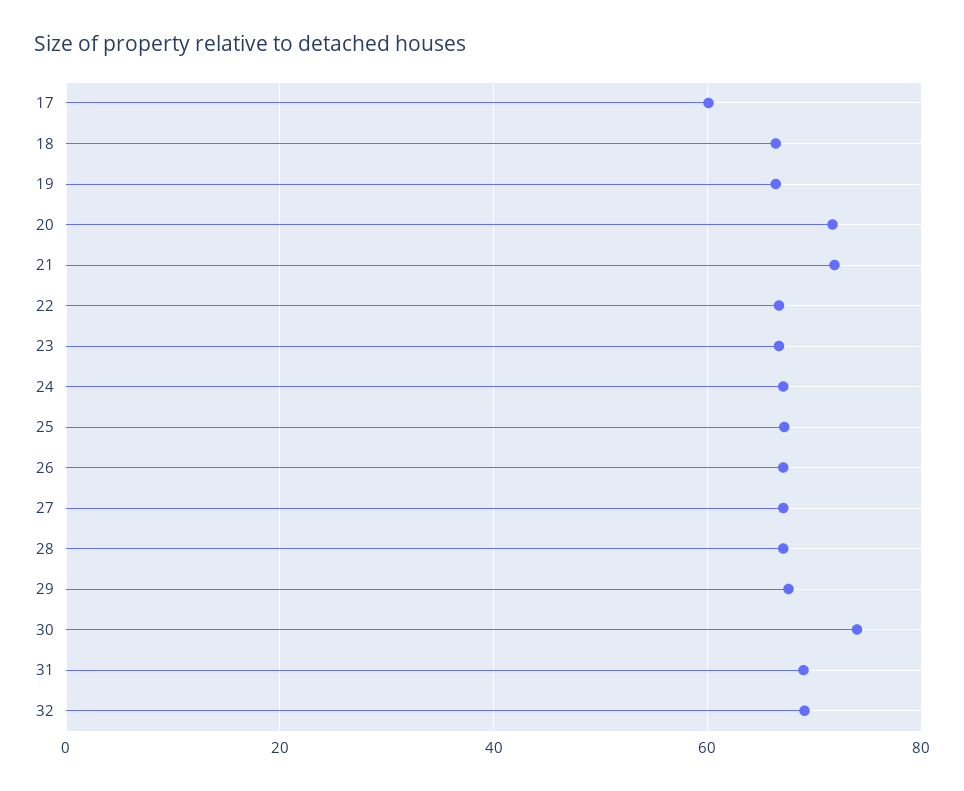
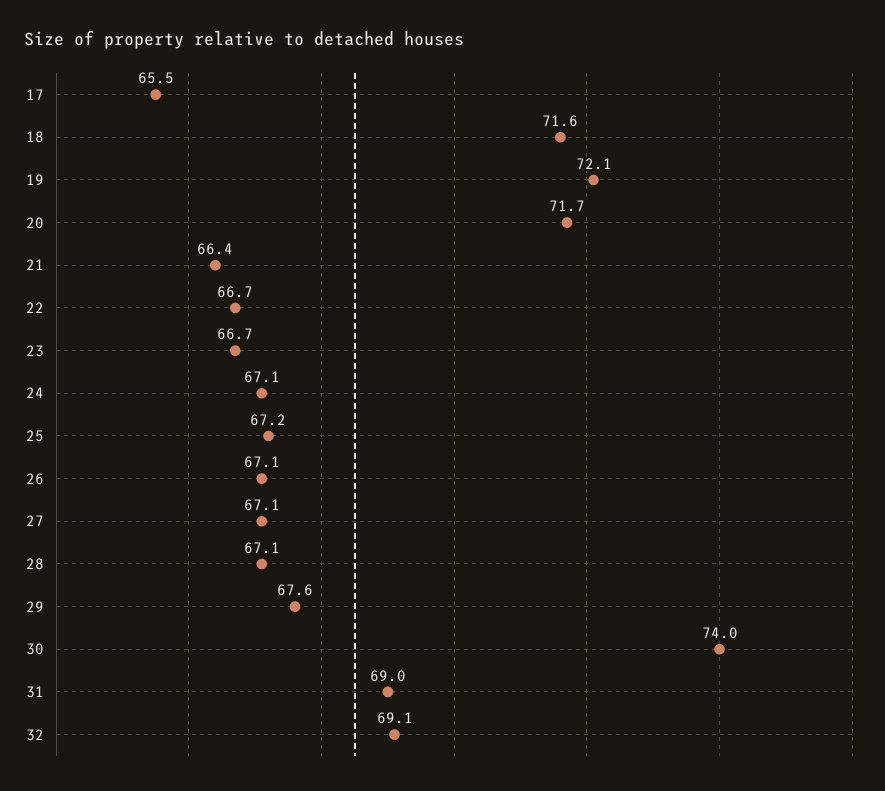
  {
-   "17": 60,
+   "17": 65.5,
-   "18": 66,
+   "18": 71.6,
-   "19": 66,
+   "19": 72.1,
    "20": 71.7,
-   "21": 72,
+   "21": 66.4,
    "22": 66.7,
    "23": 66.7,
    "24": 67.1,
    "25": 67.2,
    "26": 67.1,
    "27": 67.1,
    "28": 67.1,
    "29": 67.6,
    "30": 74,
    "31": 69,
    "32": 69.1
  }

